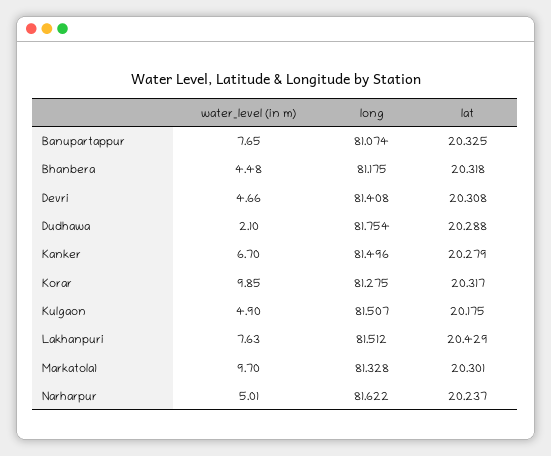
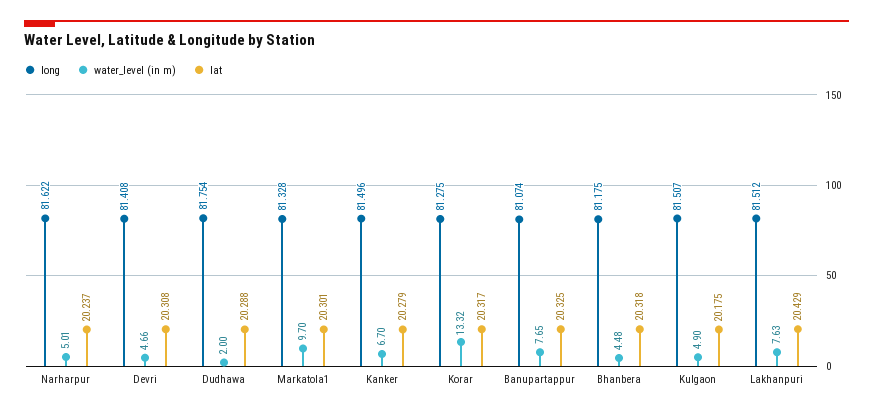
  {
    "water_level (in m)": {
      "Banupartappur": 7.65,
      "Bhanbera": 4.48,
      "Devri": 4.66,
-     "Dudhawa": 2.1,
+     "Dudhawa": 2,
      "Kanker": 6.7,
-     "Korar": 9.85,
+     "Korar": 13.32,
      "Kulgaon": 4.9,
      "Lakhanpuri": 7.63,
      "Markatola1": 9.7,
      "Narharpur": 5.01
    },
    "long": {
      "Banupartappur": 81.074,
      "Bhanbera": 81.175,
      "Devri": 81.408,
      "Dudhawa": 81.754,
      "Kanker": 81.496,
      "Korar": 81.275,
      "Kulgaon": 81.507,
      "Lakhanpuri": 81.512,
      "Markatola1": 81.328,
      "Narharpur": 81.622
    },
    "lat": {
      "Banupartappur": 20.325,
      "Bhanbera": 20.318,
      "Devri": 20.308,
      "Dudhawa": 20.288,
      "Kanker": 20.279,
      "Korar": 20.317,
      "Kulgaon": 20.175,
      "Lakhanpuri": 20.429,
      "Markatola1": 20.301,
      "Narharpur": 20.237
    }
  }

